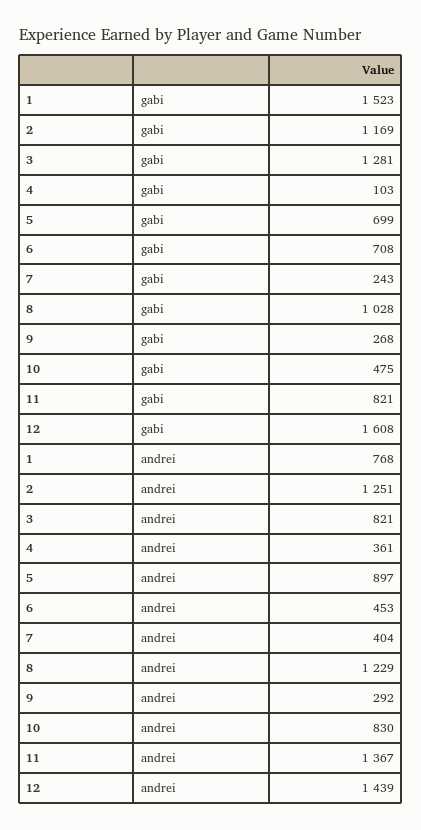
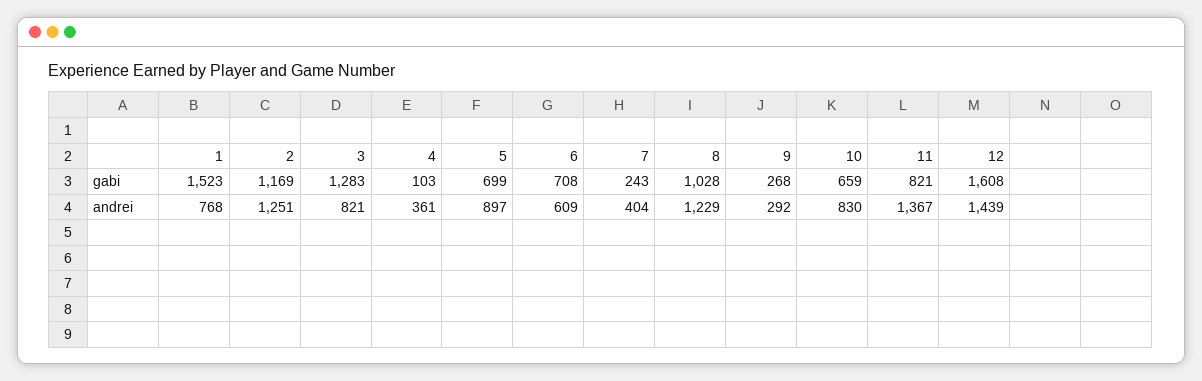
  {
    "1": {
      "gabi": 1523,
      "andrei": 768
    },
    "2": {
      "gabi": 1169,
      "andrei": 1251
    },
    "3": {
-     "gabi": 1281,
+     "gabi": 1283,
      "andrei": 821
    },
    "4": {
      "gabi": 103,
      "andrei": 361
    },
    "5": {
      "gabi": 699,
      "andrei": 897
    },
    "6": {
      "gabi": 708,
-     "andrei": 453
+     "andrei": 609
    },
    "7": {
      "gabi": 243,
      "andrei": 404
    },
    "8": {
      "gabi": 1028,
      "andrei": 1229
    },
    "9": {
      "gabi": 268,
      "andrei": 292
    },
    "10": {
-     "gabi": 475,
+     "gabi": 659,
      "andrei": 830
    },
    "11": {
      "gabi": 821,
      "andrei": 1367
    },
    "12": {
      "gabi": 1608,
      "andrei": 1439
    }
  }

